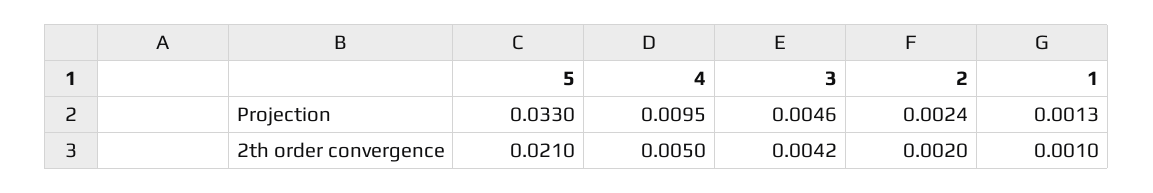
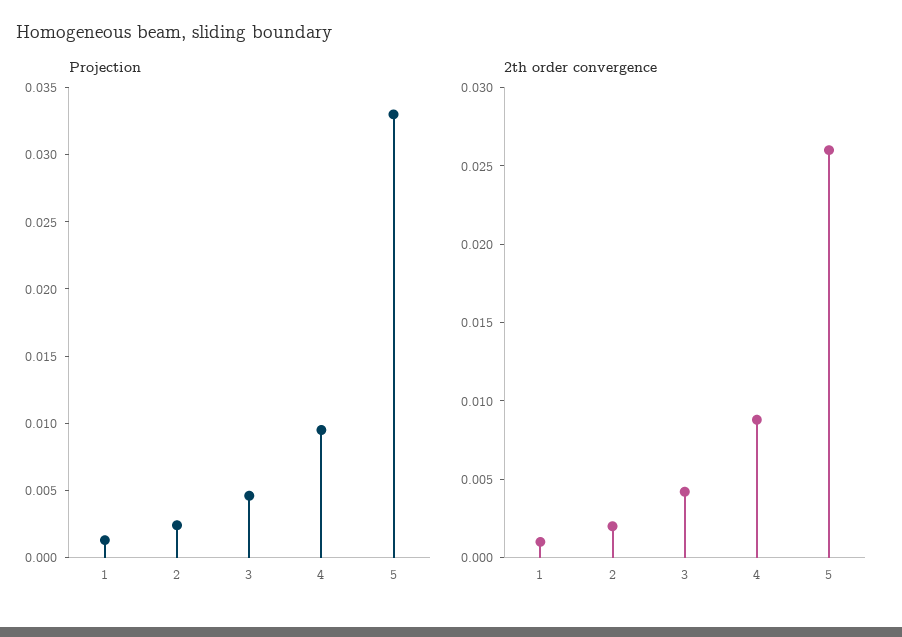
  {
    "Projection": {
      "5": 0.033,
      "4": 0.0095,
      "3": 0.0046,
      "2": 0.0024,
      "1": 0.0013
    },
    "2th order convergence": {
-     "5": 0.021,
+     "5": 0.026,
-     "4": 0.005,
+     "4": 0.009,
      "3": 0.0042,
      "2": 0.002,
      "1": 0.001
    }
  }

